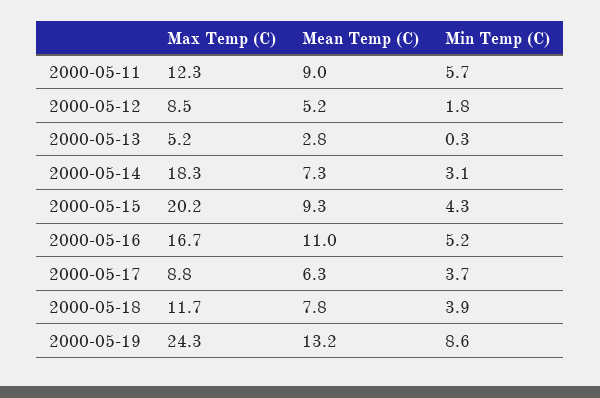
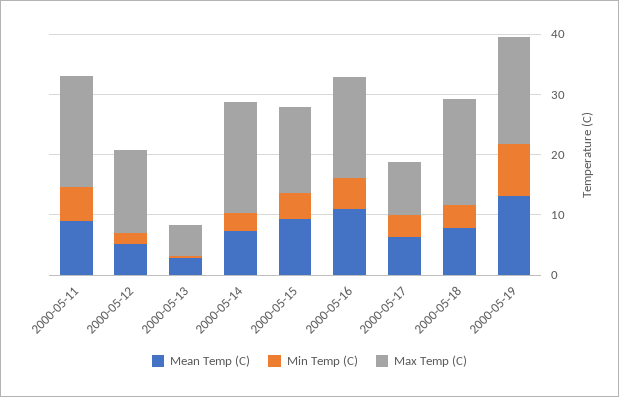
  {
    "Max Temp (C)": {
-     "2000-05-11": 12.3,
+     "2000-05-11": 18,
-     "2000-05-12": 8.5,
+     "2000-05-12": 14,
      "2000-05-13": 5.2,
      "2000-05-14": 18.3,
-     "2000-05-15": 20.2,
+     "2000-05-15": 14,
      "2000-05-16": 16.7,
      "2000-05-17": 8.8,
-     "2000-05-18": 11.7,
+     "2000-05-18": 18,
-     "2000-05-19": 24.3
+     "2000-05-19": 18
    },
    "Mean Temp (C)": {
      "2000-05-11": 9,
      "2000-05-12": 5.2,
      "2000-05-13": 2.8,
      "2000-05-14": 7.3,
      "2000-05-15": 9.3,
      "2000-05-16": 11,
      "2000-05-17": 6.3,
      "2000-05-18": 7.8,
      "2000-05-19": 13.2
    },
    "Min Temp (C)": {
      "2000-05-11": 5.7,
      "2000-05-12": 1.8,
      "2000-05-13": 0.3,
      "2000-05-14": 3.1,
      "2000-05-15": 4.3,
      "2000-05-16": 5.2,
      "2000-05-17": 3.7,
      "2000-05-18": 3.9,
      "2000-05-19": 8.6
    }
  }

